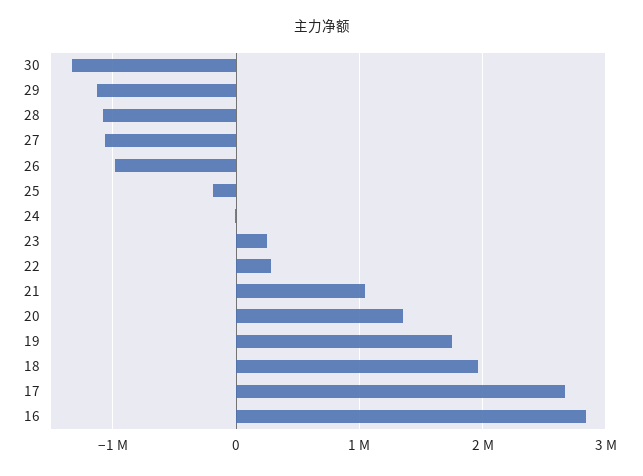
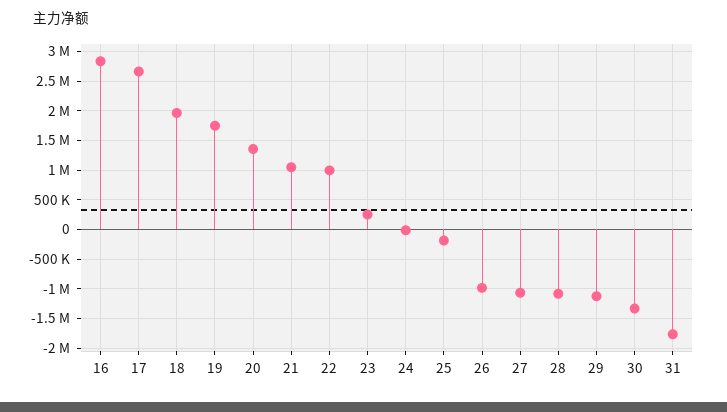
  {
    "30": -1300000,
    "29": -1100000,
    "28": -1100000,
    "27": -1100000,
    "26": -1000000,
    "25": -200000,
    "24": 0,
    "23": 300000,
-   "22": 300000,
+   "22": 1000000,
    "21": 1000000,
    "20": 1400000,
    "19": 1800000,
    "18": 2000000,
    "17": 2700000,
-   "16": 2800000
+   "16": 2800000,
+   "31": -1750000
  }

